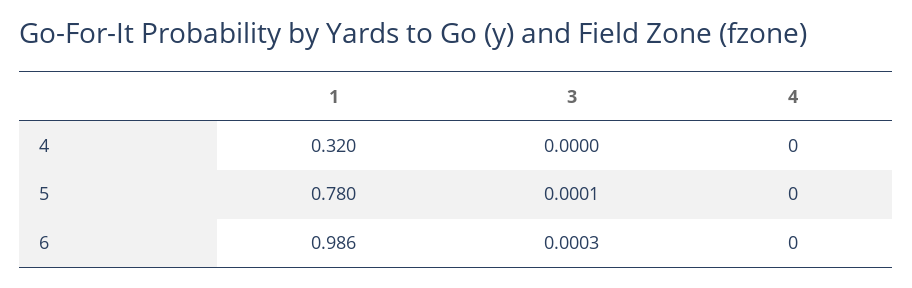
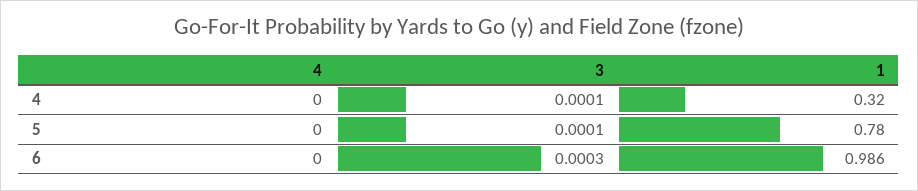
  {
    "1": {
      "4": 0.32,
      "5": 0.78,
      "6": 0.986
    },
    "3": {
-     "4": 0,
+     "4": 0.0001,
      "5": 0.0001,
      "6": 0.0003
    },
    "4": {
      "4": 0,
      "5": 0,
      "6": 0
    }
  }

